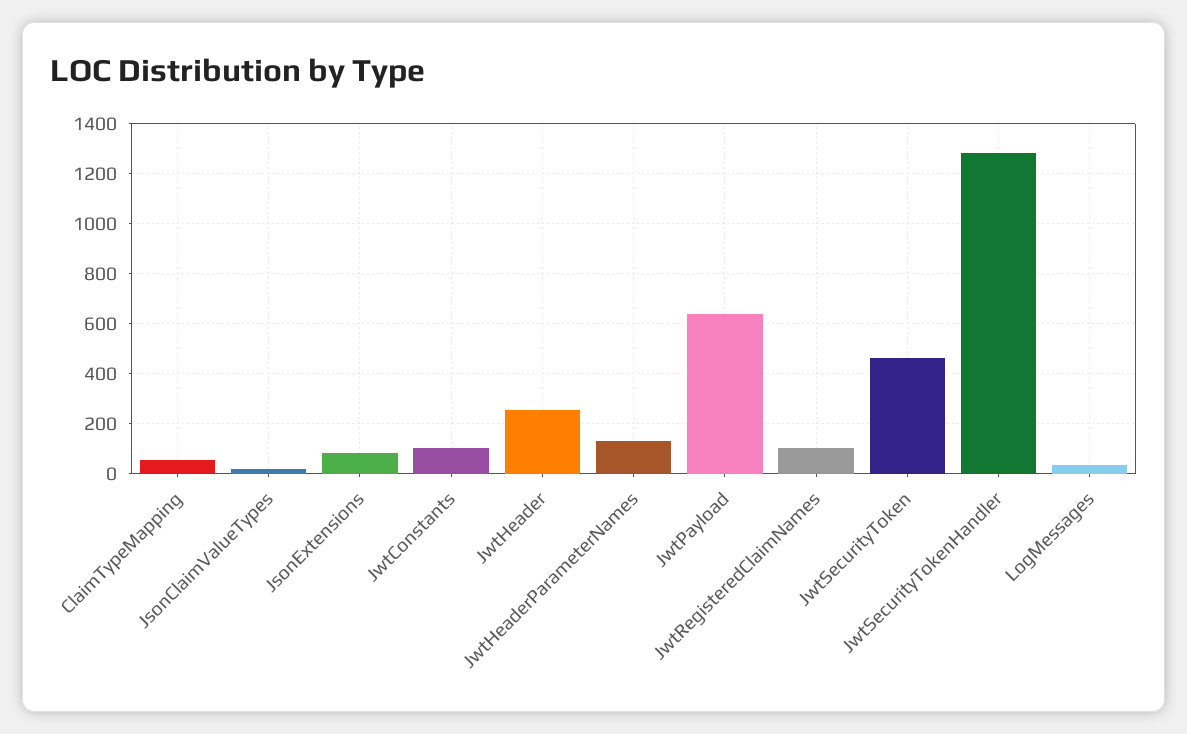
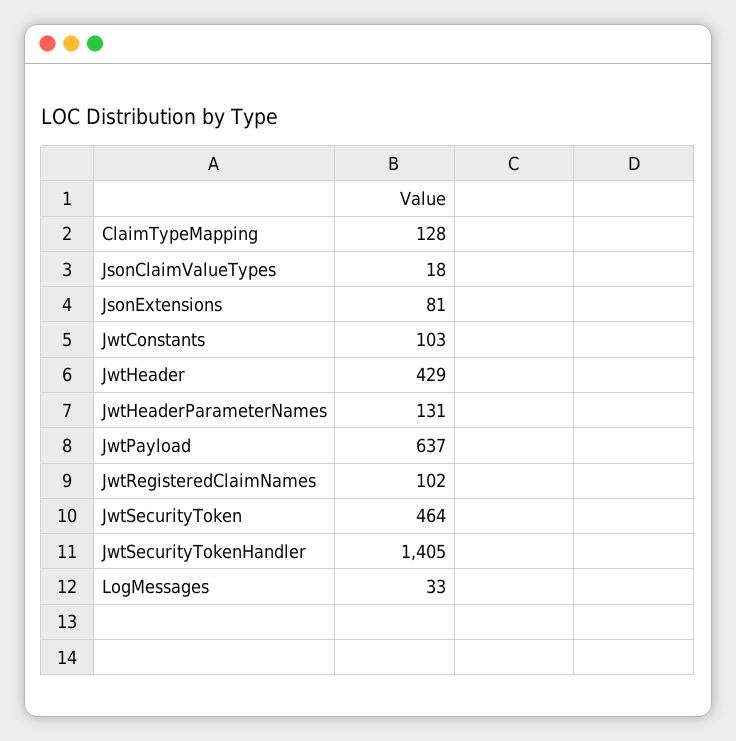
  {
-   "ClaimTypeMapping": 50,
+   "ClaimTypeMapping": 128,
    "JsonClaimValueTypes": 18,
    "JsonExtensions": 81,
    "JwtConstants": 103,
-   "JwtHeader": 250,
+   "JwtHeader": 429,
    "JwtHeaderParameterNames": 131,
    "JwtPayload": 637,
    "JwtRegisteredClaimNames": 102,
    "JwtSecurityToken": 464,
-   "JwtSecurityTokenHandler": 1275,
+   "JwtSecurityTokenHandler": 1405,
    "LogMessages": 33
  }

